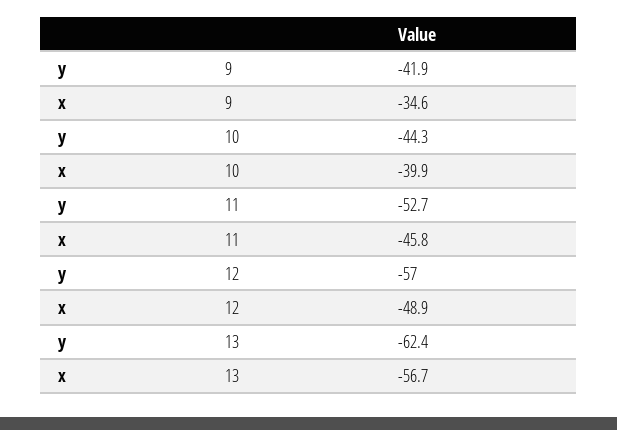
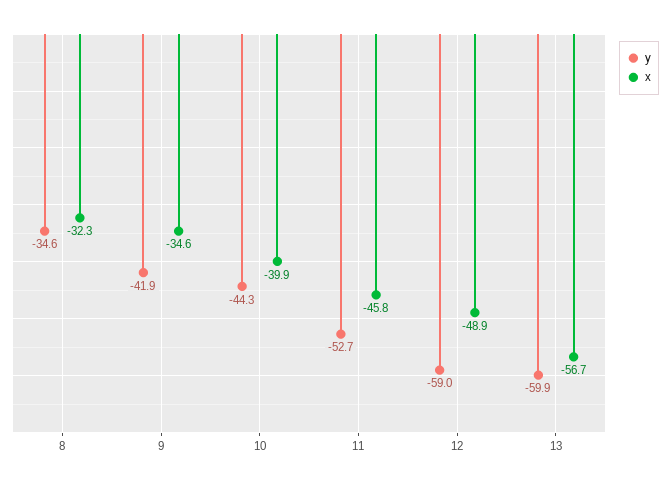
  {
    "y": {
      "9": -41.9,
      "10": -44.3,
      "11": -52.7,
-     "12": -57,
+     "12": -59,
-     "13": -62.4
+     "13": -59.9,
+     "8": -34.6
    },
    "x": {
      "9": -34.6,
      "10": -39.9,
      "11": -45.8,
      "12": -48.9,
-     "13": -56.7
+     "13": -56.7,
+     "8": -32.3
    }
  }

